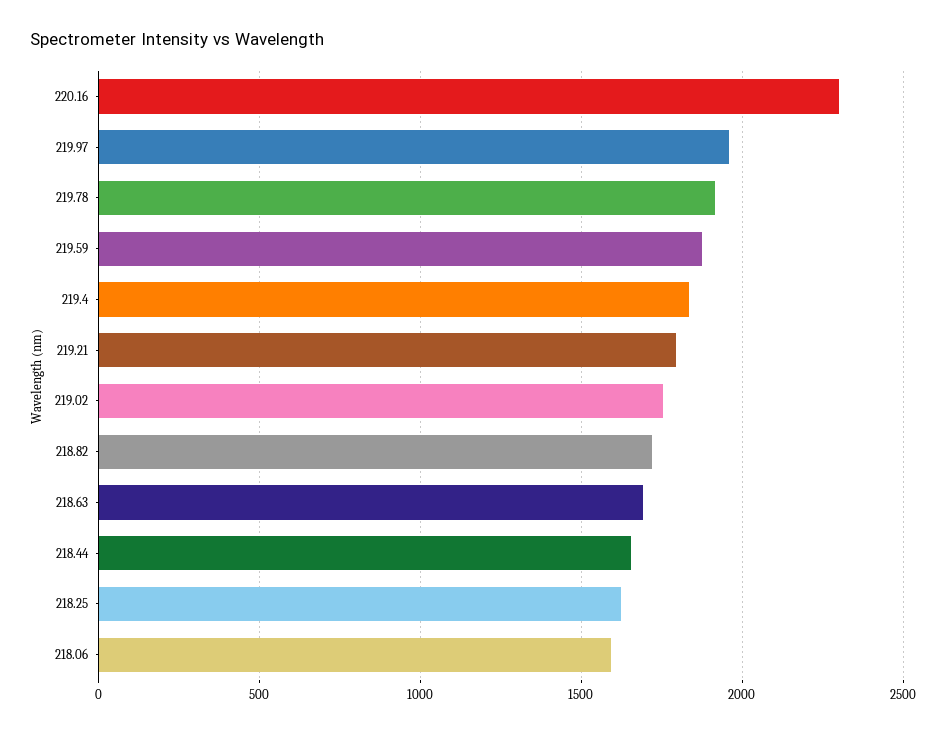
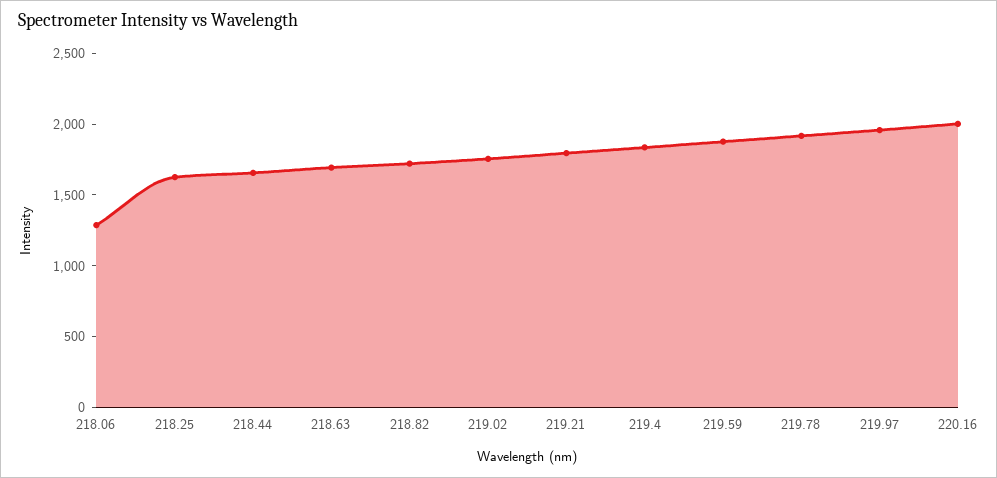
  {
-   "220.16": 2300,
+   "220.16": 2000,
    "219.97": 1950,
    "219.78": 1900,
    "219.59": 1900,
    "219.4": 1850,
    "219.21": 1800,
    "219.02": 1750,
    "218.82": 1700,
    "218.63": 1700,
    "218.44": 1650,
    "218.25": 1650,
-   "218.06": 1600
+   "218.06": 1300
  }

